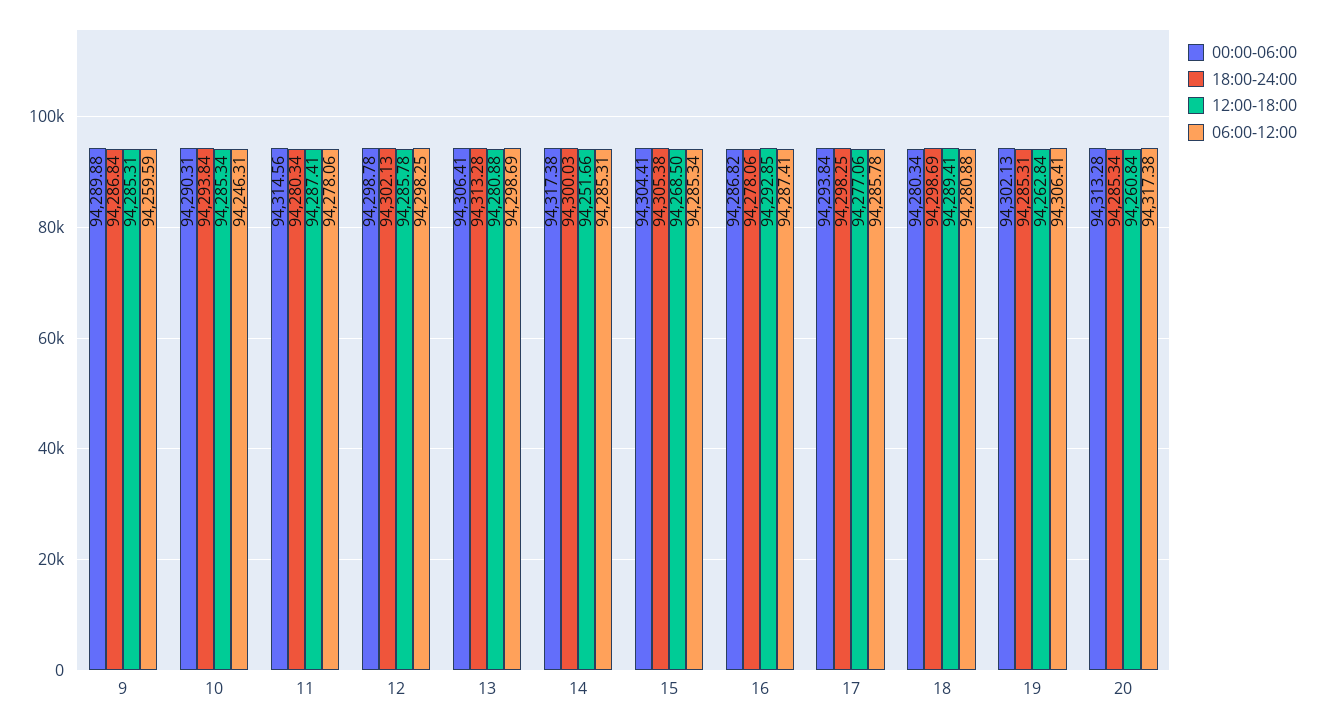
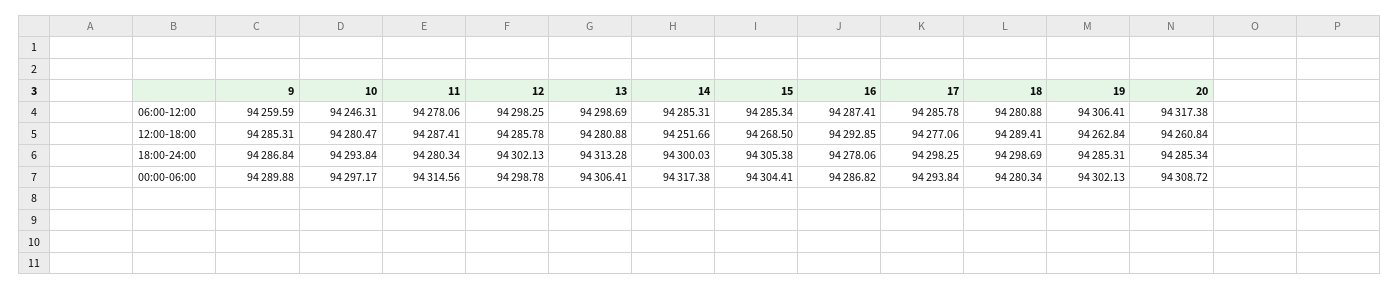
  {
    "00:00-06:00": {
      "9": 94289.88,
-     "10": 94290.31,
+     "10": 94297.17,
      "11": 94314.56,
      "12": 94298.78,
      "13": 94306.41,
      "14": 94317.38,
      "15": 94304.41,
      "16": 94286.82,
      "17": 94293.84,
      "18": 94280.34,
      "19": 94302.13,
-     "20": 94313.28
+     "20": 94308.72
    },
    "18:00-24:00": {
      "9": 94286.84,
      "10": 94293.84,
      "11": 94280.34,
      "12": 94302.13,
      "13": 94313.28,
      "14": 94300.03,
      "15": 94305.38,
      "16": 94278.06,
      "17": 94298.25,
      "18": 94298.69,
      "19": 94285.31,
      "20": 94285.34
    },
    "12:00-18:00": {
      "9": 94285.31,
-     "10": 94285.34,
+     "10": 94280.47,
      "11": 94287.41,
      "12": 94285.78,
      "13": 94280.88,
      "14": 94251.66,
      "15": 94268.5,
      "16": 94292.85,
      "17": 94277.06,
      "18": 94289.41,
      "19": 94262.84,
      "20": 94260.84
    },
    "06:00-12:00": {
      "9": 94259.59,
      "10": 94246.31,
      "11": 94278.06,
      "12": 94298.25,
      "13": 94298.69,
      "14": 94285.31,
      "15": 94285.34,
      "16": 94287.41,
      "17": 94285.78,
      "18": 94280.88,
      "19": 94306.41,
      "20": 94317.38
    }
  }

